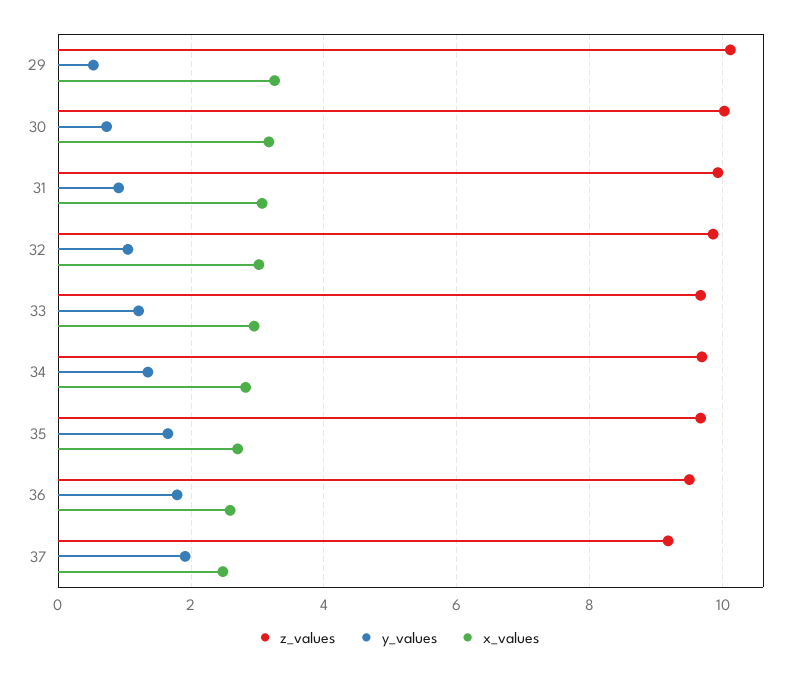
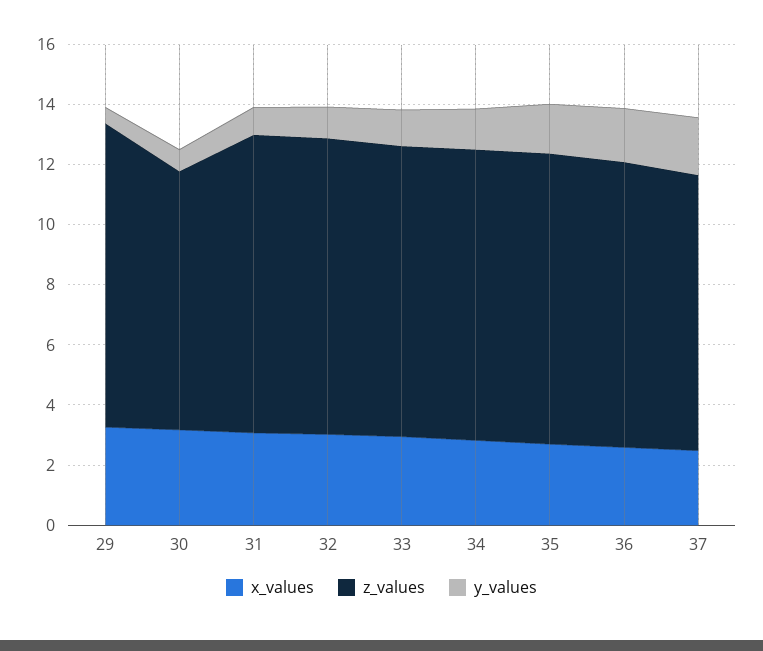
  {
    "z_values": {
      "29": 10.2,
-     "30": 10,
+     "30": 8.5,
      "31": 10,
      "32": 9.8,
      "33": 9.6,
      "34": 9.6,
      "35": 9.6,
      "36": 9.6,
      "37": 9.2
    },
    "y_values": {
      "29": 0.6,
      "30": 0.8,
      "31": 1,
      "32": 1,
      "33": 1.2,
      "34": 1.4,
      "35": 1.6,
      "36": 1.8,
      "37": 2
    },
    "x_values": {
      "29": 3.2,
      "30": 3.2,
      "31": 3,
      "32": 3,
      "33": 3,
      "34": 2.8,
      "35": 2.8,
      "36": 2.6,
      "37": 2.4
    }
  }

